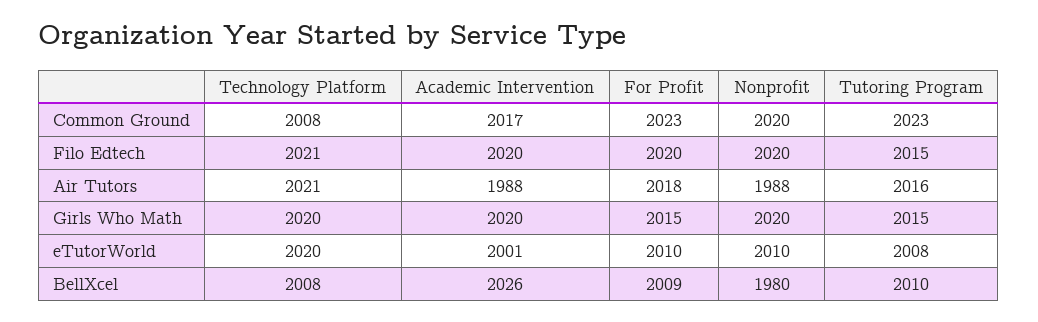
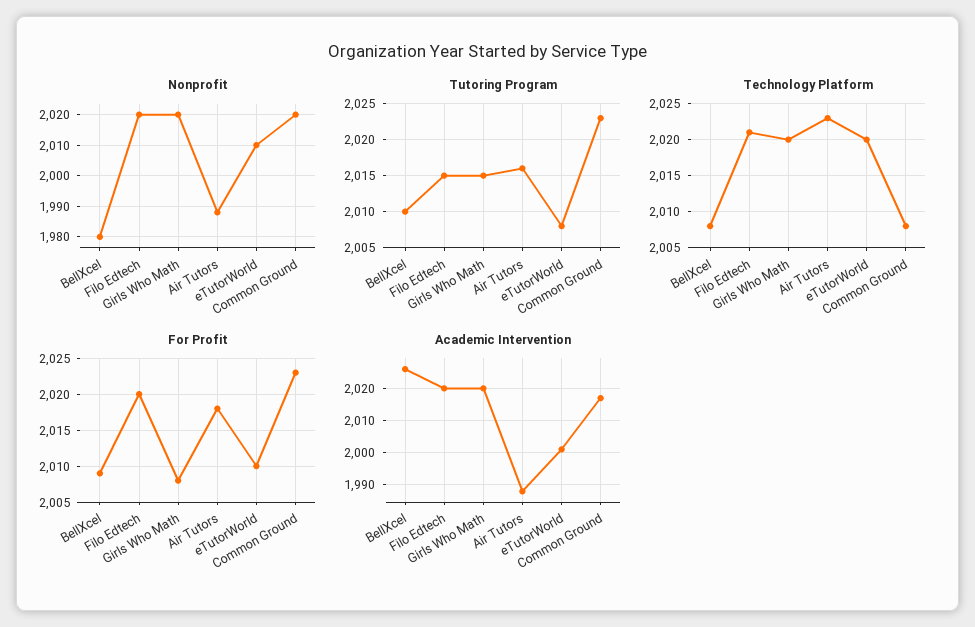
  {
    "Technology Platform": {
      "Common Ground": 2008,
      "Filo Edtech": 2021,
-     "Air Tutors": 2021,
+     "Air Tutors": 2023,
      "Girls Who Math": 2020,
      "eTutorWorld": 2020,
      "BellXcel": 2008
    },
    "Academic Intervention": {
      "Common Ground": 2017,
      "Filo Edtech": 2020,
      "Air Tutors": 1988,
      "Girls Who Math": 2020,
      "eTutorWorld": 2001,
      "BellXcel": 2026
    },
    "For Profit": {
      "Common Ground": 2023,
      "Filo Edtech": 2020,
      "Air Tutors": 2018,
-     "Girls Who Math": 2015,
+     "Girls Who Math": 2008,
      "eTutorWorld": 2010,
      "BellXcel": 2009
    },
    "Nonprofit": {
      "Common Ground": 2020,
      "Filo Edtech": 2020,
      "Air Tutors": 1988,
      "Girls Who Math": 2020,
      "eTutorWorld": 2010,
      "BellXcel": 1980
    },
    "Tutoring Program": {
      "Common Ground": 2023,
      "Filo Edtech": 2015,
      "Air Tutors": 2016,
      "Girls Who Math": 2015,
      "eTutorWorld": 2008,
      "BellXcel": 2010
    }
  }

